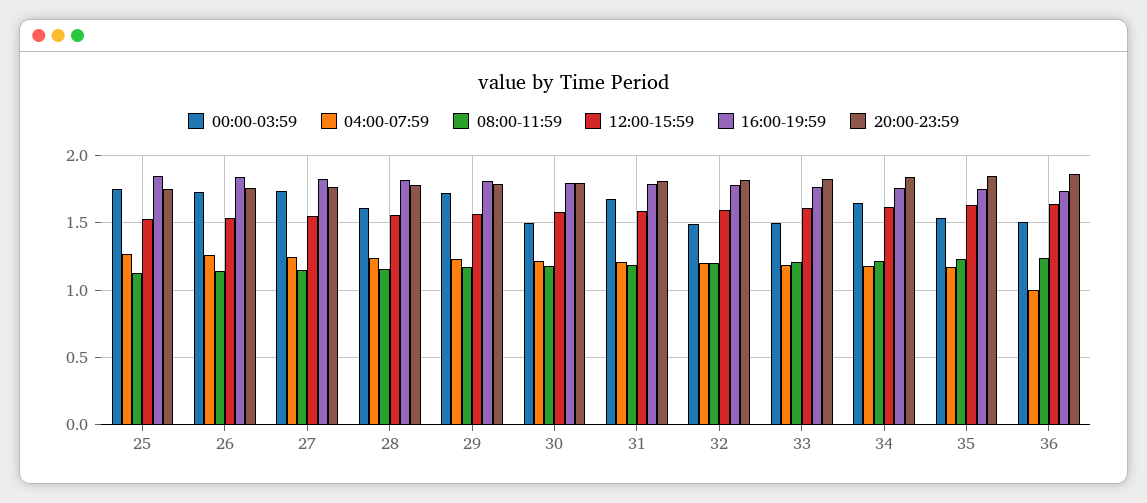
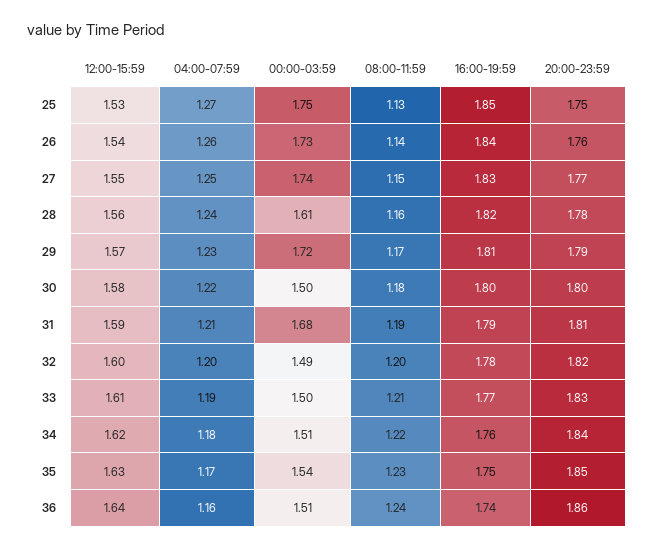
  {
    "00:00-03:59": {
      "25": 1.75,
      "26": 1.73,
      "27": 1.74,
      "28": 1.61,
      "29": 1.72,
      "30": 1.5,
      "31": 1.68,
      "32": 1.49,
      "33": 1.5,
-     "34": 1.65,
+     "34": 1.51,
      "35": 1.54,
      "36": 1.51
    },
    "04:00-07:59": {
      "25": 1.27,
      "26": 1.26,
      "27": 1.25,
      "28": 1.24,
      "29": 1.23,
      "30": 1.22,
      "31": 1.21,
      "32": 1.2,
      "33": 1.19,
      "34": 1.18,
      "35": 1.17,
-     "36": 1
+     "36": 1.16
    },
    "08:00-11:59": {
      "25": 1.13,
      "26": 1.14,
      "27": 1.15,
      "28": 1.16,
      "29": 1.17,
      "30": 1.18,
      "31": 1.19,
      "32": 1.2,
      "33": 1.21,
      "34": 1.22,
      "35": 1.23,
      "36": 1.24
    },
    "12:00-15:59": {
      "25": 1.53,
      "26": 1.54,
      "27": 1.55,
      "28": 1.56,
      "29": 1.57,
      "30": 1.58,
      "31": 1.59,
      "32": 1.6,
      "33": 1.61,
      "34": 1.62,
      "35": 1.63,
      "36": 1.64
    },
    "16:00-19:59": {
      "25": 1.85,
      "26": 1.84,
      "27": 1.83,
      "28": 1.82,
      "29": 1.81,
      "30": 1.8,
      "31": 1.79,
      "32": 1.78,
      "33": 1.77,
      "34": 1.76,
      "35": 1.75,
      "36": 1.74
    },
    "20:00-23:59": {
      "25": 1.75,
      "26": 1.76,
      "27": 1.77,
      "28": 1.78,
      "29": 1.79,
      "30": 1.8,
      "31": 1.81,
      "32": 1.82,
      "33": 1.83,
      "34": 1.84,
      "35": 1.85,
      "36": 1.86
    }
  }

